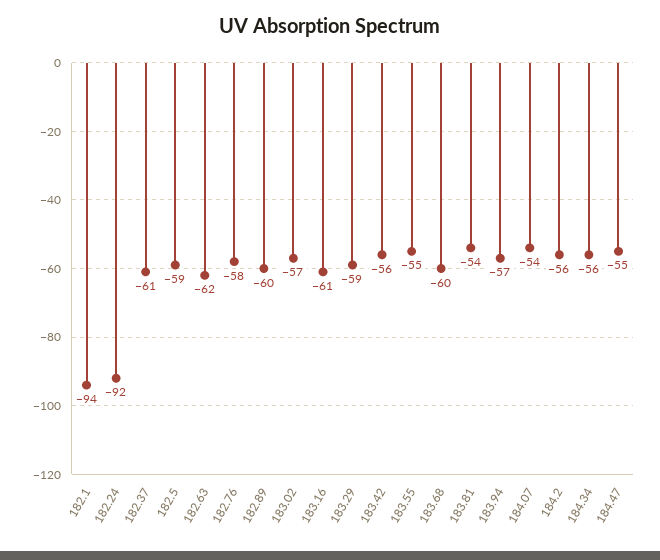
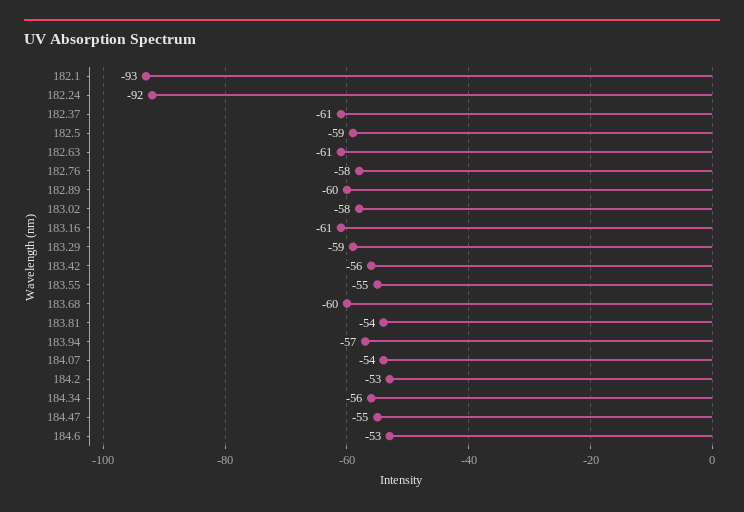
  {
-   "182.1": -94,
+   "182.1": -93,
    "182.24": -92,
    "182.37": -61,
    "182.5": -59,
-   "182.63": -62,
+   "182.63": -61,
    "182.76": -58,
    "182.89": -60,
-   "183.02": -57,
+   "183.02": -58,
    "183.16": -61,
    "183.29": -59,
    "183.42": -56,
    "183.55": -55,
    "183.68": -60,
    "183.81": -54,
    "183.94": -57,
    "184.07": -54,
-   "184.2": -56,
+   "184.2": -53,
    "184.34": -56,
-   "184.47": -55
+   "184.47": -55,
+   "184.6": -53
  }

